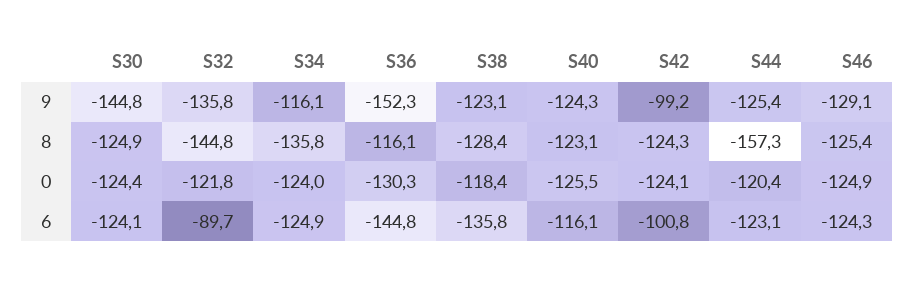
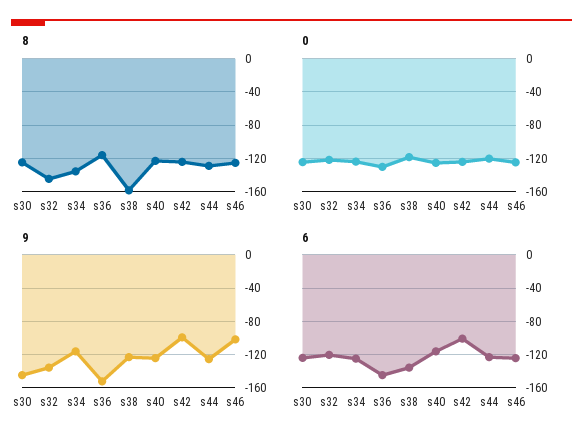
  {
    "9": {
      "S30": -144.8,
      "S32": -135.8,
      "S34": -116.1,
      "S36": -152.3,
      "S38": -123.1,
      "S40": -124.3,
      "S42": -99.2,
      "S44": -125.4,
-     "S46": -129.1
+     "S46": -100
    },
    "8": {
      "S30": -124.9,
      "S32": -144.8,
      "S34": -135.8,
      "S36": -116.1,
-     "S38": -128.4,
+     "S38": -160,
      "S40": -123.1,
      "S42": -124.3,
-     "S44": -157.3,
+     "S44": -130,
      "S46": -125.4
    },
    "0": {
      "S30": -124.4,
      "S32": -121.8,
      "S34": -124,
      "S36": -130.3,
      "S38": -118.4,
      "S40": -125.5,
      "S42": -124.1,
      "S44": -120.4,
      "S46": -124.9
    },
    "6": {
      "S30": -124.1,
-     "S32": -89.7,
+     "S32": -120,
      "S34": -124.9,
      "S36": -144.8,
      "S38": -135.8,
      "S40": -116.1,
      "S42": -100.8,
      "S44": -123.1,
      "S46": -124.3
    }
  }

